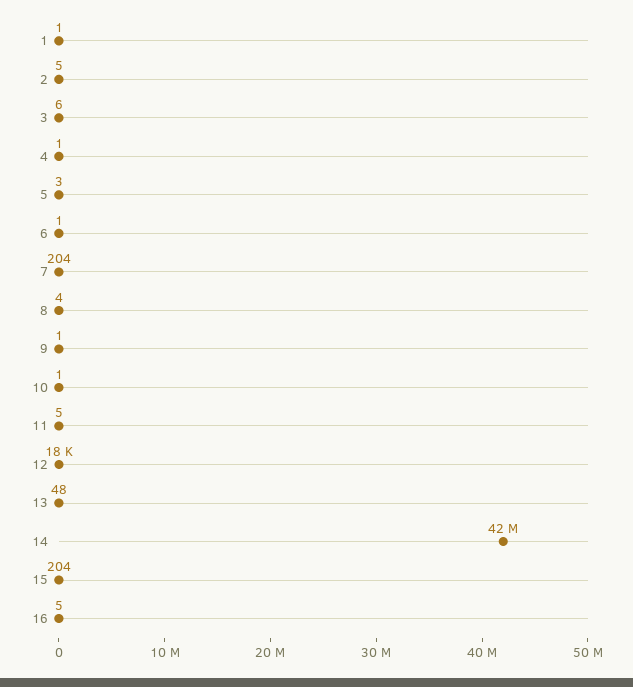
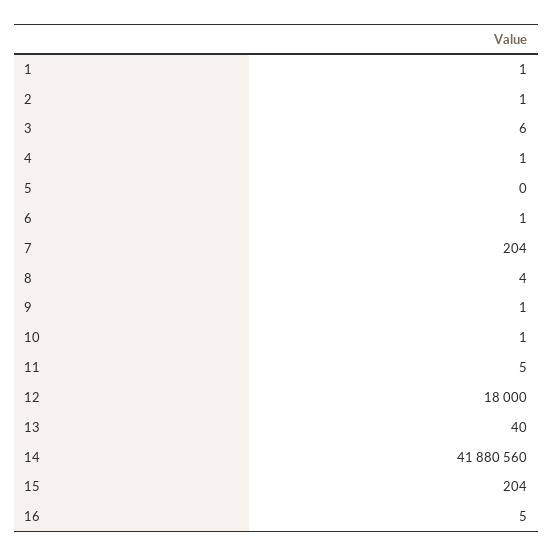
  {
    "1": 1,
-   "2": 5,
+   "2": 1,
    "3": 6,
    "4": 1,
-   "5": 3,
+   "5": 0,
    "6": 1,
    "7": 204,
    "8": 4,
    "9": 1,
    "10": 1,
    "11": 5,
    "12": 18000,
-   "13": 48,
+   "13": 40,
    "14": 41880560,
    "15": 204,
    "16": 5
  }

